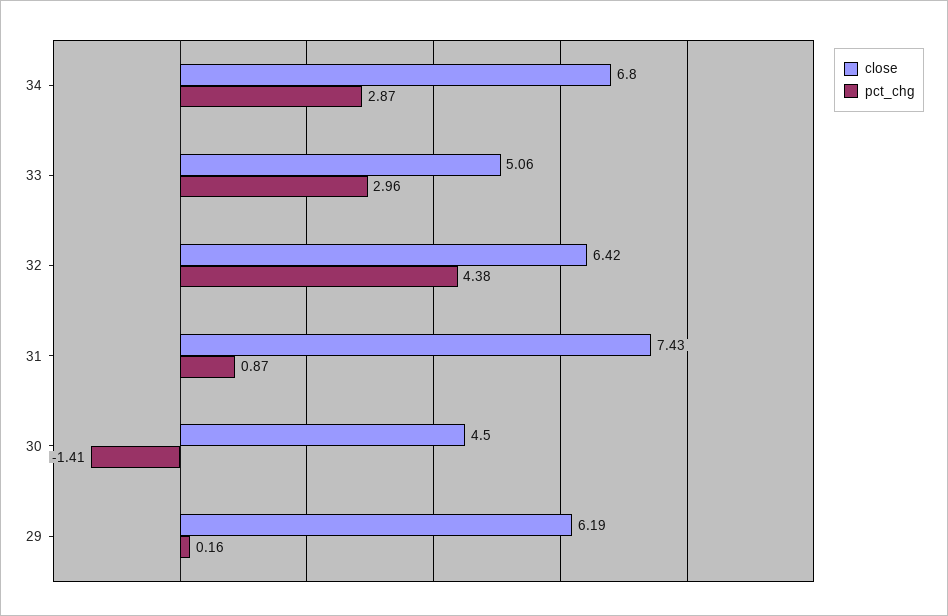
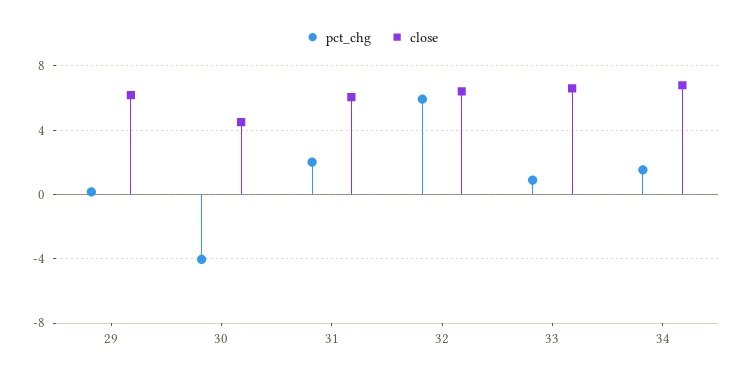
  {
    "close": {
      "34": 6.8,
-     "33": 5.06,
+     "33": 6.5,
      "32": 6.42,
-     "31": 7.43,
+     "31": 6,
      "30": 4.5,
      "29": 6.19
    },
    "pct_chg": {
-     "34": 2.87,
+     "34": 1.5,
-     "33": 2.96,
+     "33": 1,
-     "32": 4.38,
+     "32": 6,
-     "31": 0.87,
+     "31": 2,
-     "30": -1.41,
+     "30": -4,
      "29": 0.16
    }
  }

